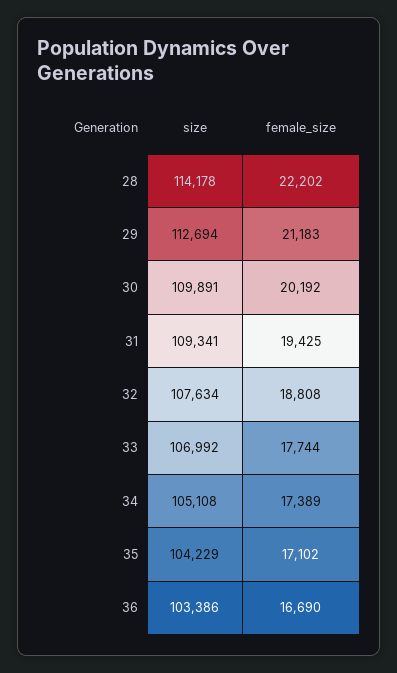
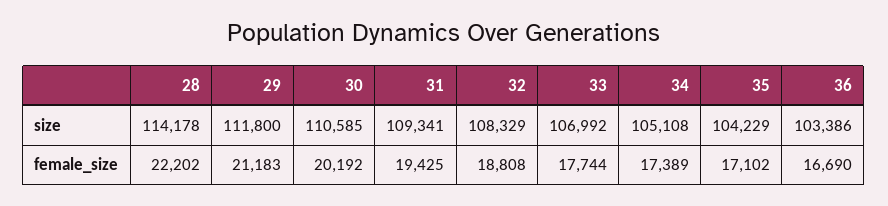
  {
    "size": {
      "28": 114178,
-     "29": 112694,
+     "29": 111800,
-     "30": 109891,
+     "30": 110585,
      "31": 109341,
-     "32": 107634,
+     "32": 108329,
      "33": 106992,
      "34": 105108,
      "35": 104229,
      "36": 103386
    },
    "female_size": {
      "28": 22202,
      "29": 21183,
      "30": 20192,
      "31": 19425,
      "32": 18808,
      "33": 17744,
      "34": 17389,
      "35": 17102,
      "36": 16690
    }
  }

